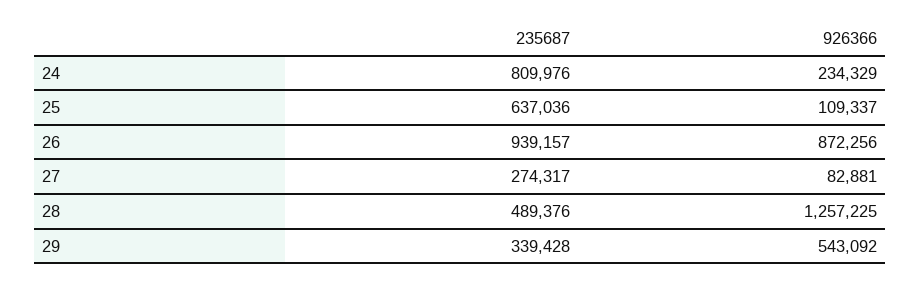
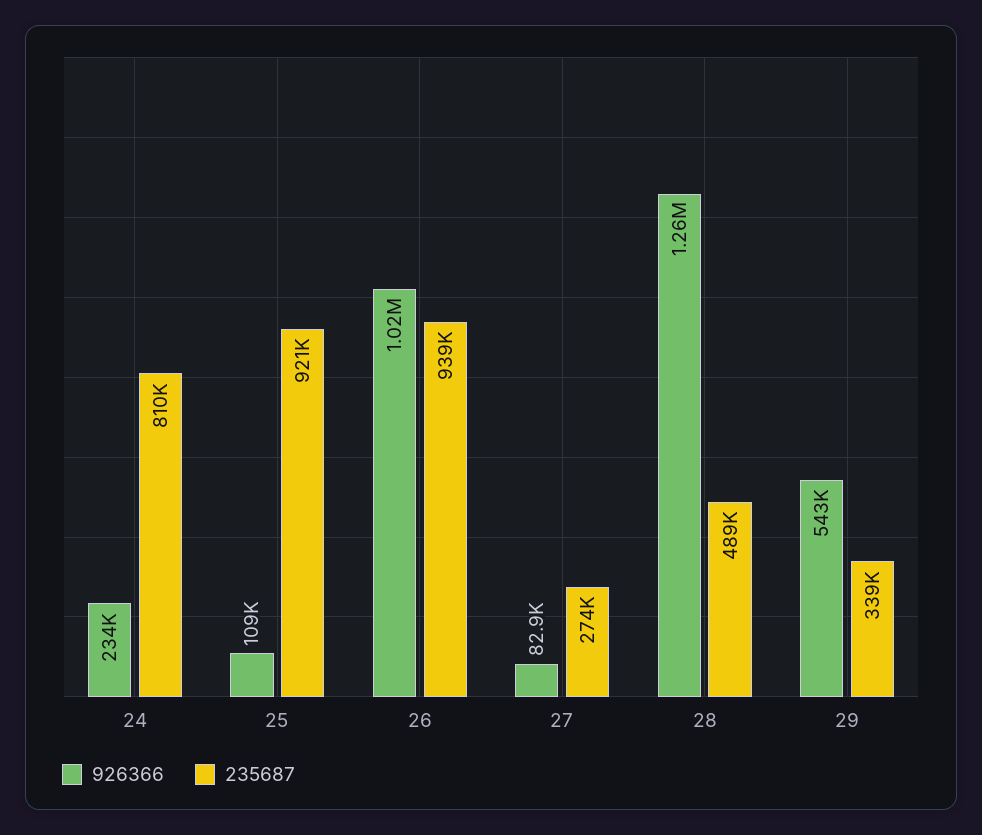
  {
    "235687": {
      "24": 809976,
-     "25": 637036,
+     "25": 921000,
      "26": 939157,
      "27": 274317,
      "28": 489376,
      "29": 339428
    },
    "926366": {
      "24": 234329,
      "25": 109337,
-     "26": 872256,
+     "26": 1020000,
      "27": 82881,
      "28": 1257225,
      "29": 543092
    }
  }

